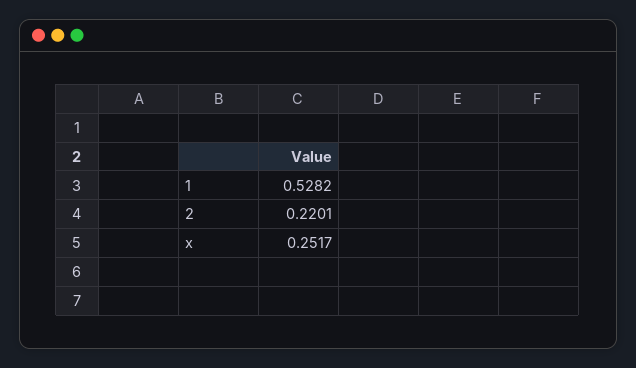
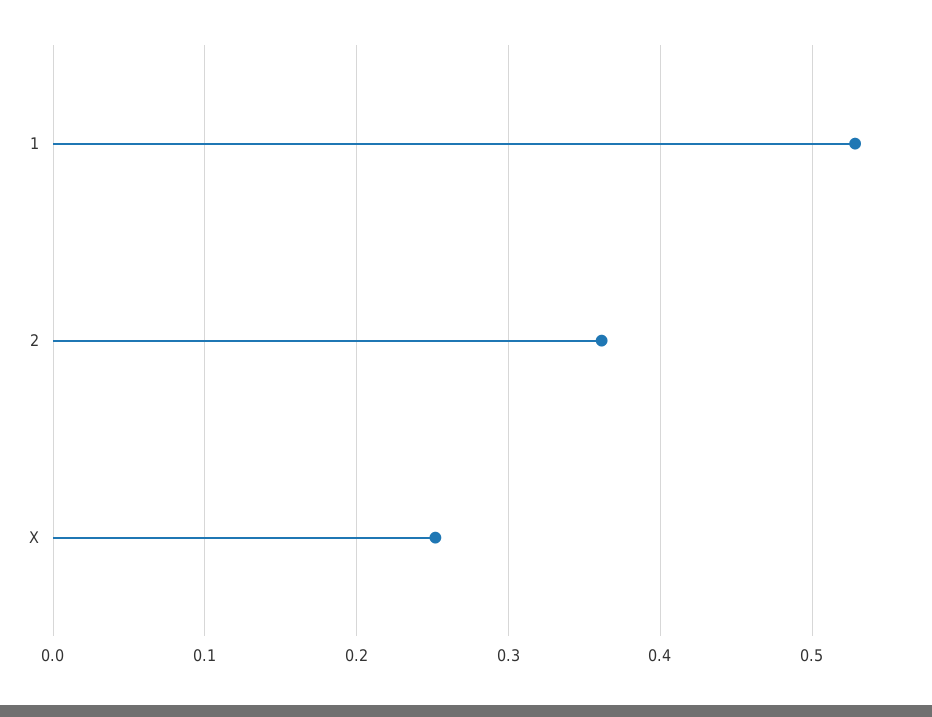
  {
    "1": 0.5282,
-   "2": 0.2201,
+   "2": 0.36,
    "x": 0.2517
  }

